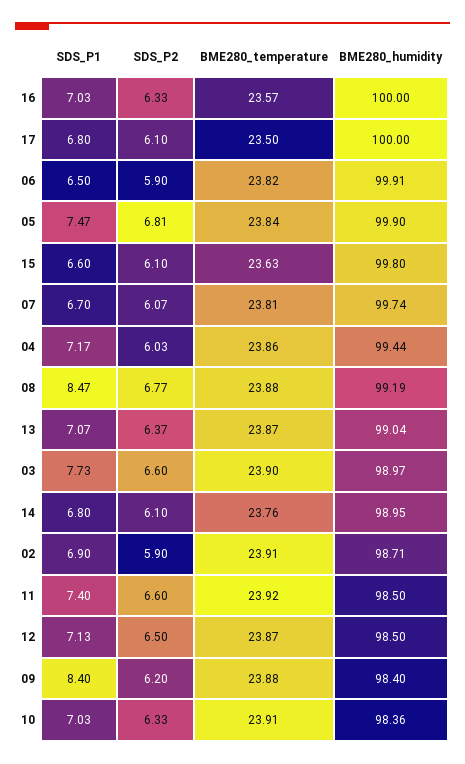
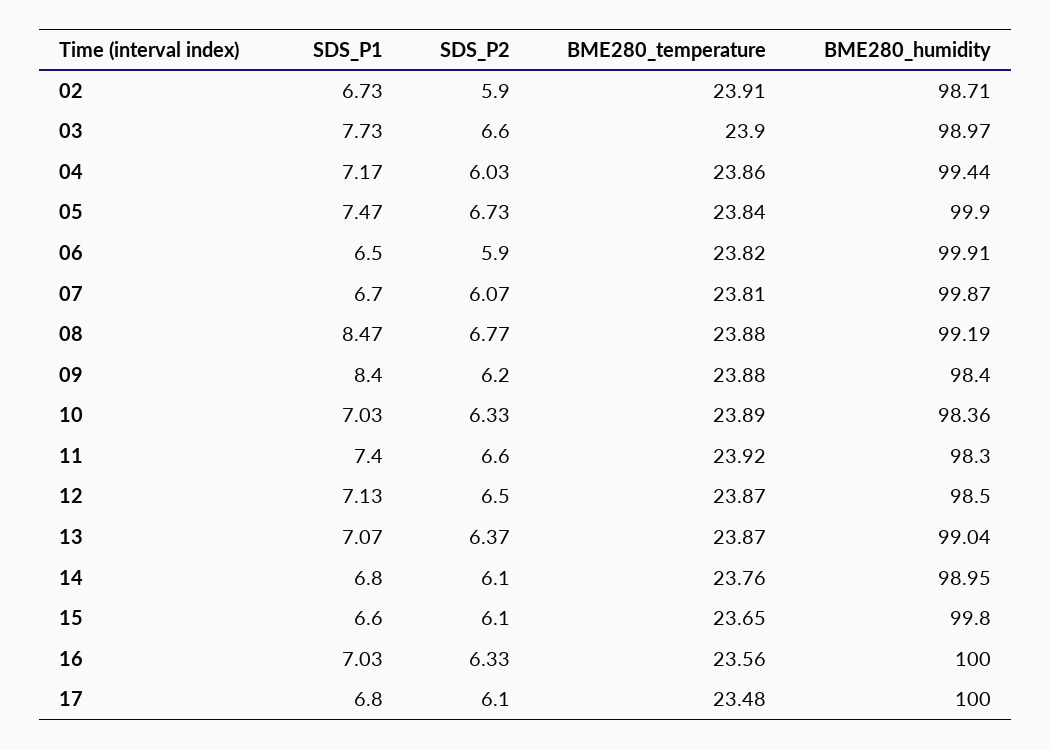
  {
    "SDS_P1": {
      "16": 7.03,
      "17": 6.8,
      "06": 6.5,
      "05": 7.47,
      "15": 6.6,
      "07": 6.7,
      "04": 7.17,
      "08": 8.47,
      "13": 7.07,
      "03": 7.73,
      "14": 6.8,
-     "02": 6.9,
+     "02": 6.73,
      "11": 7.4,
      "12": 7.13,
      "09": 8.4,
      "10": 7.03
    },
    "SDS_P2": {
      "16": 6.33,
      "17": 6.1,
      "06": 5.9,
-     "05": 6.81,
+     "05": 6.73,
      "15": 6.1,
      "07": 6.07,
      "04": 6.03,
      "08": 6.77,
      "13": 6.37,
      "03": 6.6,
      "14": 6.1,
      "02": 5.9,
      "11": 6.6,
      "12": 6.5,
      "09": 6.2,
      "10": 6.33
    },
    "BME280_temperature": {
-     "16": 23.57,
+     "16": 23.56,
-     "17": 23.5,
+     "17": 23.48,
      "06": 23.82,
      "05": 23.84,
-     "15": 23.63,
+     "15": 23.65,
      "07": 23.81,
      "04": 23.86,
      "08": 23.88,
      "13": 23.87,
      "03": 23.9,
      "14": 23.76,
      "02": 23.91,
      "11": 23.92,
      "12": 23.87,
      "09": 23.88,
-     "10": 23.91
+     "10": 23.89
    },
    "BME280_humidity": {
      "16": 100,
      "17": 100,
      "06": 99.91,
      "05": 99.9,
      "15": 99.8,
-     "07": 99.74,
+     "07": 99.87,
      "04": 99.44,
      "08": 99.19,
      "13": 99.04,
      "03": 98.97,
      "14": 98.95,
      "02": 98.71,
-     "11": 98.5,
+     "11": 98.3,
      "12": 98.5,
      "09": 98.4,
      "10": 98.36
    }
  }

